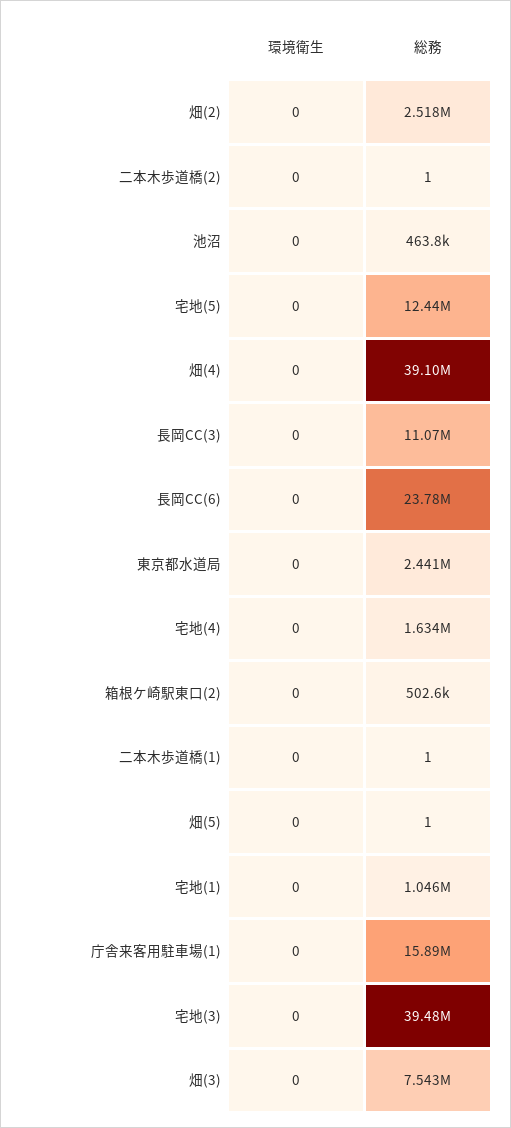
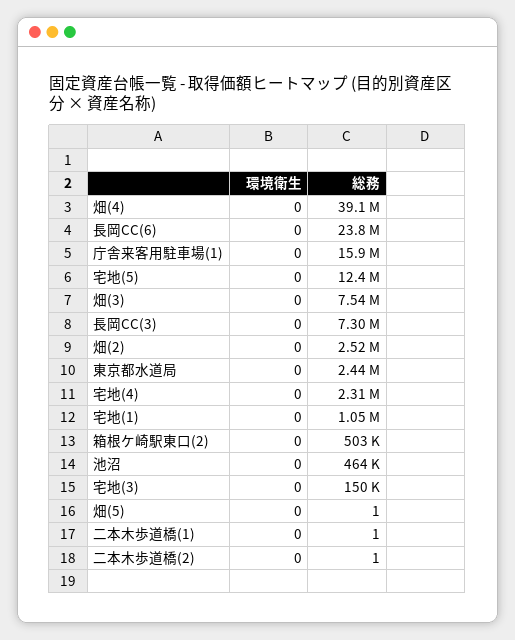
  {
    "環境衛生": {
      "畑(2)": 0,
      "二本木歩道橋(2)": 0,
      "池沼": 0,
      "宅地(5)": 0,
      "畑(4)": 0,
      "長岡CC(3)": 0,
      "長岡CC(6)": 0,
      "東京都水道局": 0,
      "宅地(4)": 0,
      "箱根ケ崎駅東口(2)": 0,
      "二本木歩道橋(1)": 0,
      "畑(5)": 0,
      "宅地(1)": 0,
      "庁舎来客用駐車場(1)": 0,
      "宅地(3)": 0,
      "畑(3)": 0
    },
    "総務": {
      "畑(2)": 2518000,
      "二本木歩道橋(2)": 1,
      "池沼": 463800,
      "宅地(5)": 12440000,
      "畑(4)": 39100000,
-     "長岡CC(3)": 11070000,
+     "長岡CC(3)": 7300000,
      "長岡CC(6)": 23780000,
      "東京都水道局": 2441000,
-     "宅地(4)": 1634000,
+     "宅地(4)": 2310000,
      "箱根ケ崎駅東口(2)": 502600,
      "二本木歩道橋(1)": 1,
      "畑(5)": 1,
      "宅地(1)": 1046000,
      "庁舎来客用駐車場(1)": 15890000,
-     "宅地(3)": 39480000,
+     "宅地(3)": 150000,
      "畑(3)": 7543000
    }
  }

